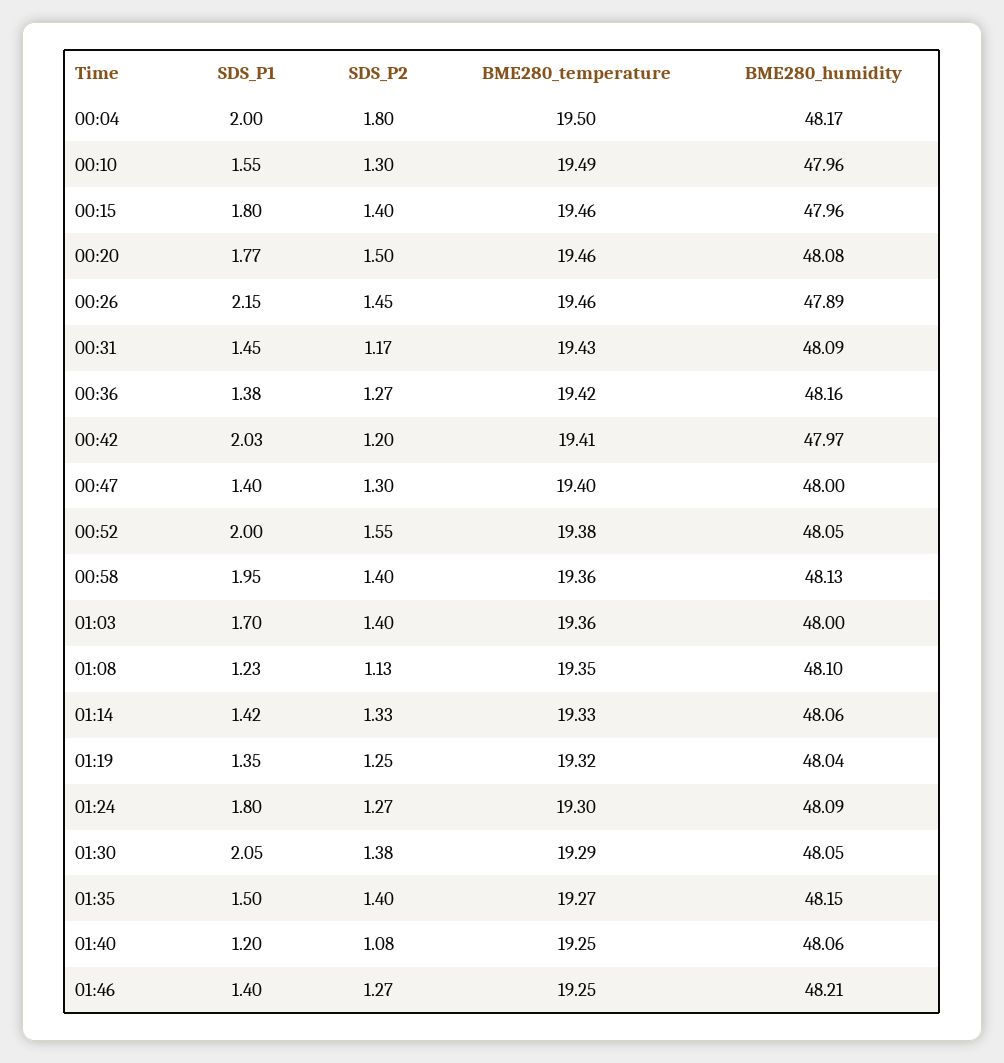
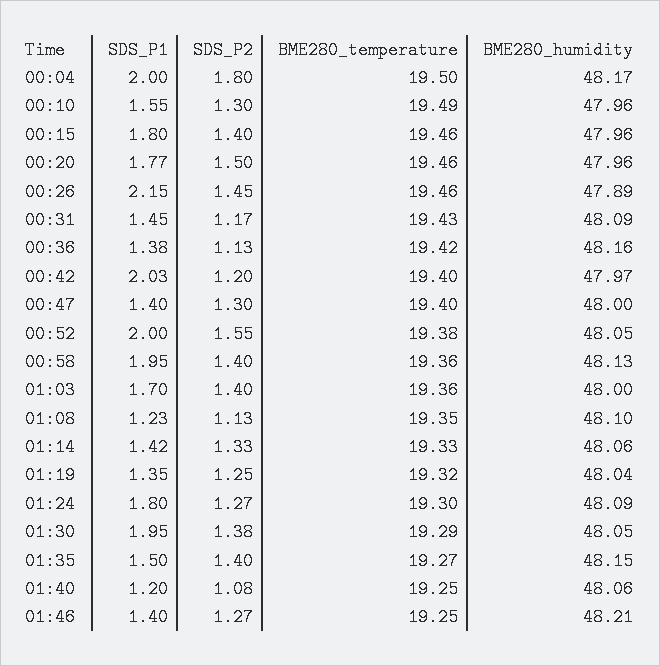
  {
    "SDS_P1": {
      "00:04": 2,
      "00:10": 1.55,
      "00:15": 1.8,
      "00:20": 1.77,
      "00:26": 2.15,
      "00:31": 1.45,
      "00:36": 1.38,
      "00:42": 2.03,
      "00:47": 1.4,
      "00:52": 2,
      "00:58": 1.95,
      "01:03": 1.7,
      "01:08": 1.23,
      "01:14": 1.42,
      "01:19": 1.35,
      "01:24": 1.8,
-     "01:30": 2.05,
+     "01:30": 1.95,
      "01:35": 1.5,
      "01:40": 1.2,
      "01:46": 1.4
    },
    "SDS_P2": {
      "00:04": 1.8,
      "00:10": 1.3,
      "00:15": 1.4,
      "00:20": 1.5,
      "00:26": 1.45,
      "00:31": 1.17,
-     "00:36": 1.27,
+     "00:36": 1.13,
      "00:42": 1.2,
      "00:47": 1.3,
      "00:52": 1.55,
      "00:58": 1.4,
      "01:03": 1.4,
      "01:08": 1.13,
      "01:14": 1.33,
      "01:19": 1.25,
      "01:24": 1.27,
      "01:30": 1.38,
      "01:35": 1.4,
      "01:40": 1.08,
      "01:46": 1.27
    },
    "BME280_temperature": {
      "00:04": 19.5,
      "00:10": 19.49,
      "00:15": 19.46,
      "00:20": 19.46,
      "00:26": 19.46,
      "00:31": 19.43,
      "00:36": 19.42,
-     "00:42": 19.41,
+     "00:42": 19.4,
      "00:47": 19.4,
      "00:52": 19.38,
      "00:58": 19.36,
      "01:03": 19.36,
      "01:08": 19.35,
      "01:14": 19.33,
      "01:19": 19.32,
      "01:24": 19.3,
      "01:30": 19.29,
      "01:35": 19.27,
      "01:40": 19.25,
      "01:46": 19.25
    },
    "BME280_humidity": {
      "00:04": 48.17,
      "00:10": 47.96,
      "00:15": 47.96,
-     "00:20": 48.08,
+     "00:20": 47.96,
      "00:26": 47.89,
      "00:31": 48.09,
      "00:36": 48.16,
      "00:42": 47.97,
      "00:47": 48,
      "00:52": 48.05,
      "00:58": 48.13,
      "01:03": 48,
      "01:08": 48.1,
      "01:14": 48.06,
      "01:19": 48.04,
      "01:24": 48.09,
      "01:30": 48.05,
      "01:35": 48.15,
      "01:40": 48.06,
      "01:46": 48.21
    }
  }

